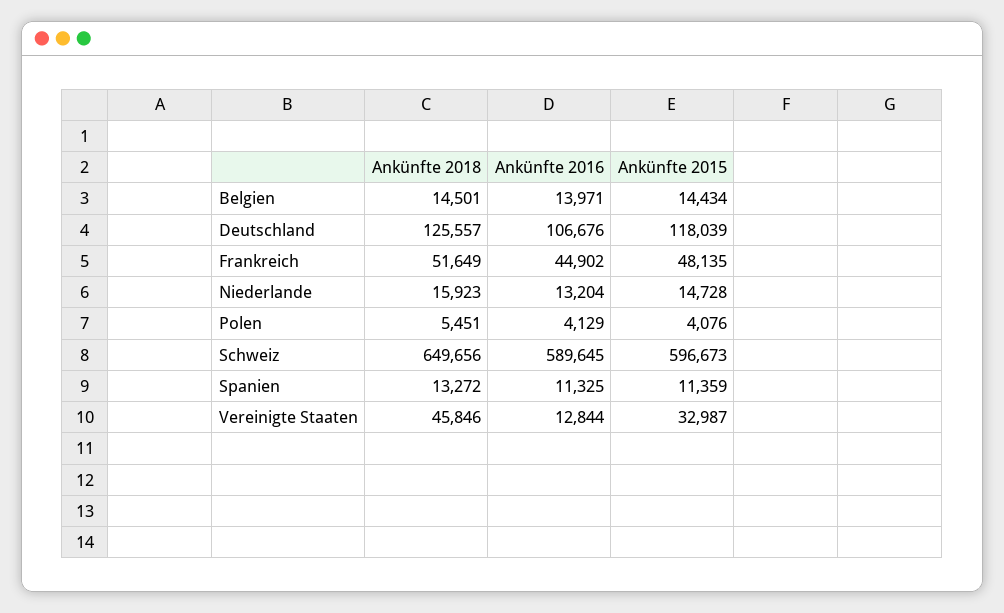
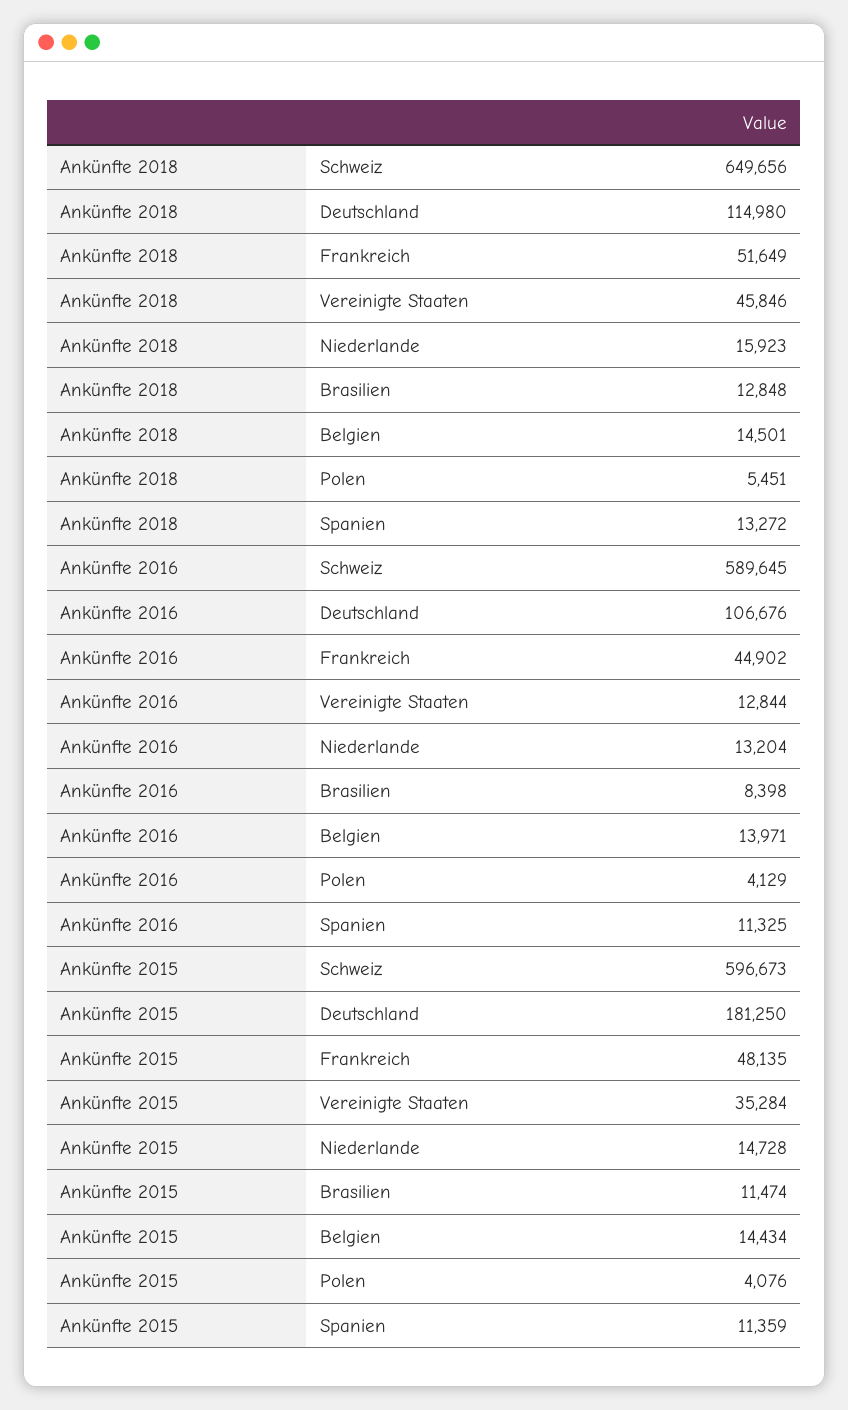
  {
    "Ankünfte 2018": {
      "Belgien": 14501,
-     "Deutschland": 125557,
+     "Deutschland": 114980,
      "Frankreich": 51649,
      "Niederlande": 15923,
      "Polen": 5451,
      "Schweiz": 649656,
      "Spanien": 13272,
-     "Vereinigte Staaten": 45846
+     "Vereinigte Staaten": 45846,
+     "Brasilien": 12848
    },
    "Ankünfte 2016": {
      "Belgien": 13971,
      "Deutschland": 106676,
      "Frankreich": 44902,
      "Niederlande": 13204,
      "Polen": 4129,
      "Schweiz": 589645,
      "Spanien": 11325,
-     "Vereinigte Staaten": 12844
+     "Vereinigte Staaten": 12844,
+     "Brasilien": 8398
    },
    "Ankünfte 2015": {
      "Belgien": 14434,
-     "Deutschland": 118039,
+     "Deutschland": 181250,
      "Frankreich": 48135,
      "Niederlande": 14728,
      "Polen": 4076,
      "Schweiz": 596673,
      "Spanien": 11359,
-     "Vereinigte Staaten": 32987
+     "Vereinigte Staaten": 35284,
+     "Brasilien": 11474
    }
  }

